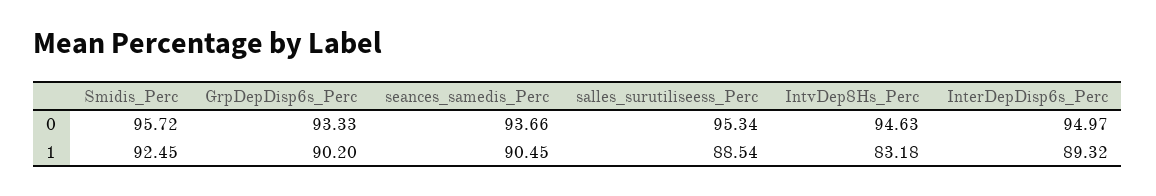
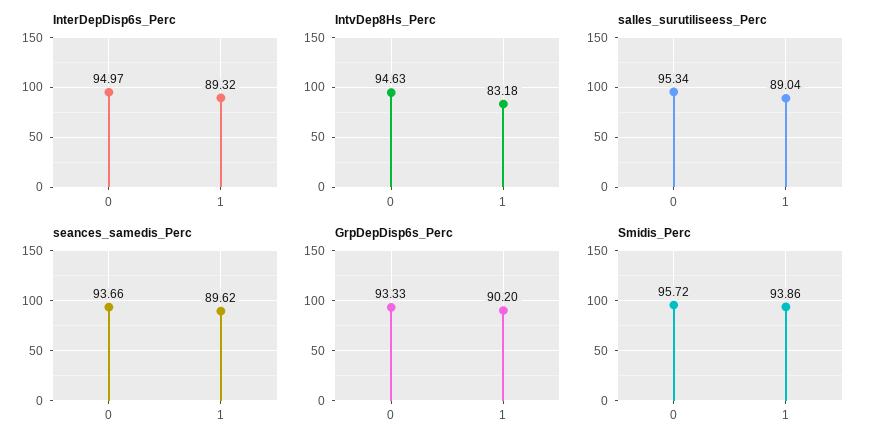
  {
    "Smidis_Perc": {
      "0": 95.72,
-     "1": 92.45
+     "1": 93.86
    },
    "GrpDepDisp6s_Perc": {
      "0": 93.33,
      "1": 90.2
    },
    "seances_samedis_Perc": {
      "0": 93.66,
-     "1": 90.45
+     "1": 89.62
    },
    "salles_surutiliseess_Perc": {
      "0": 95.34,
-     "1": 88.54
+     "1": 89.04
    },
    "IntvDep8Hs_Perc": {
      "0": 94.63,
      "1": 83.18
    },
    "InterDepDisp6s_Perc": {
      "0": 94.97,
      "1": 89.32
    }
  }

